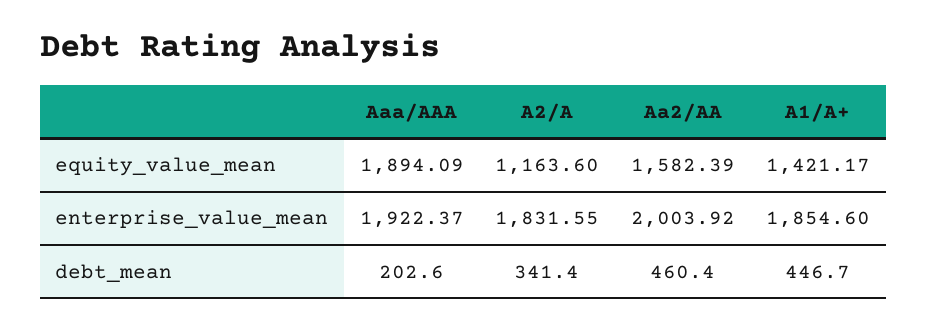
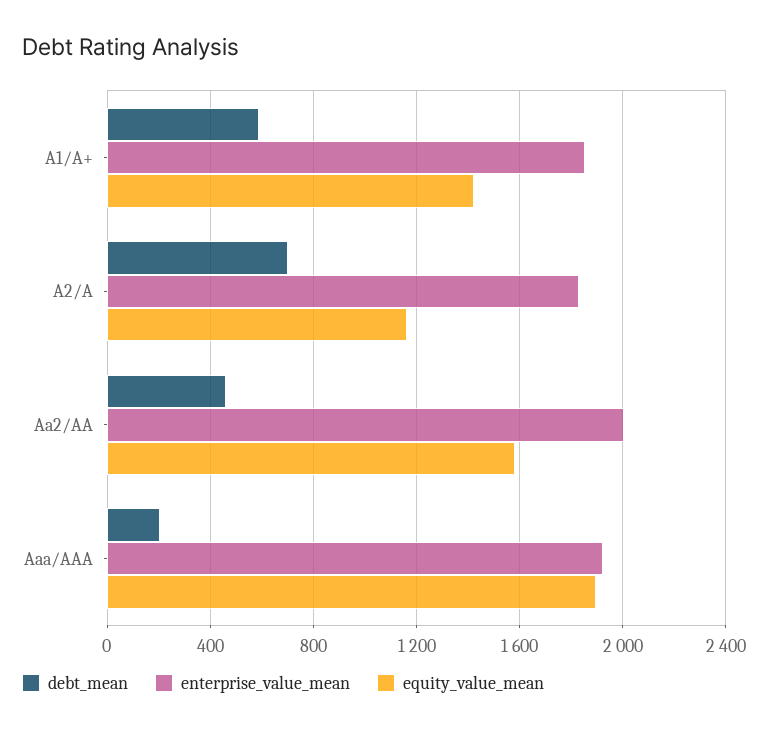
  {
    "equity_value_mean": {
      "Aaa/AAA": 1894.09,
      "A2/A": 1163.6,
      "Aa2/AA": 1582.39,
      "A1/A+": 1421.17
    },
    "enterprise_value_mean": {
      "Aaa/AAA": 1922.37,
      "A2/A": 1831.55,
      "Aa2/AA": 2003.92,
      "A1/A+": 1854.6
    },
    "debt_mean": {
      "Aaa/AAA": 202.6,
-     "A2/A": 341.4,
+     "A2/A": 700,
      "Aa2/AA": 460.4,
-     "A1/A+": 446.7
+     "A1/A+": 600
    }
  }

